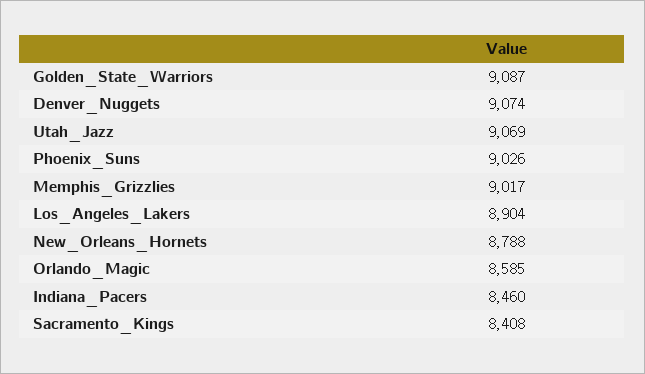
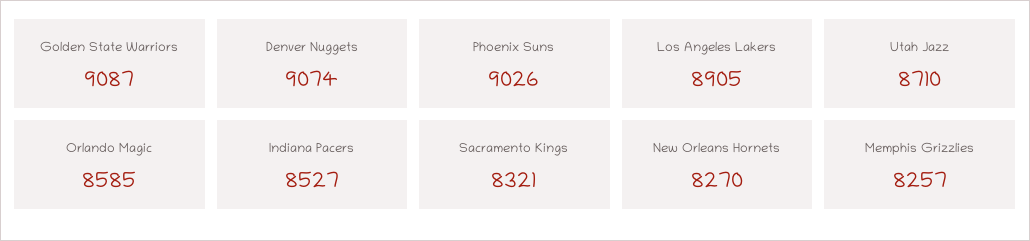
  {
    "Golden_State_Warriors": 9087,
    "Denver_Nuggets": 9074,
-   "Utah_Jazz": 9069,
+   "Utah_Jazz": 8710,
    "Phoenix_Suns": 9026,
-   "Memphis_Grizzlies": 9017,
+   "Memphis_Grizzlies": 8257,
-   "Los_Angeles_Lakers": 8904,
+   "Los_Angeles_Lakers": 8905,
-   "New_Orleans_Hornets": 8788,
+   "New_Orleans_Hornets": 8270,
    "Orlando_Magic": 8585,
-   "Indiana_Pacers": 8460,
+   "Indiana_Pacers": 8527,
-   "Sacramento_Kings": 8408
+   "Sacramento_Kings": 8321
  }

